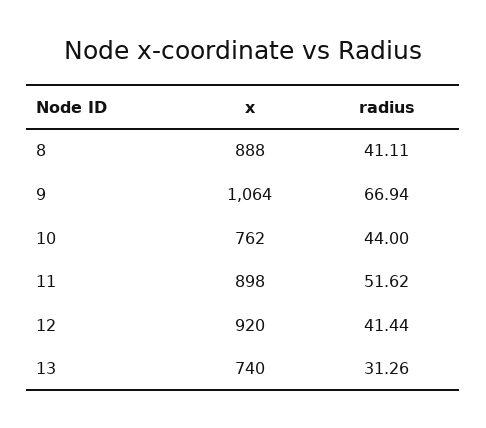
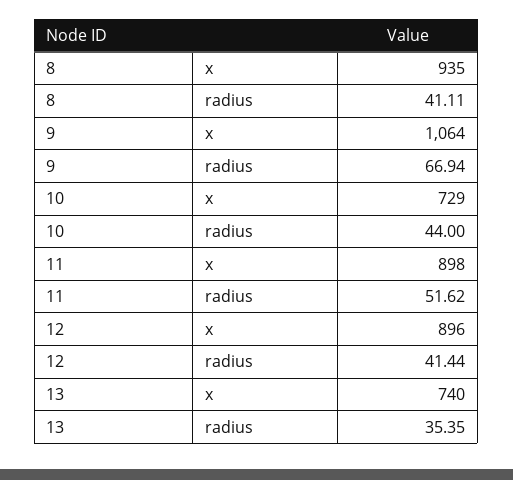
  {
    "x": {
-     "8": 888,
+     "8": 935,
      "9": 1064,
-     "10": 762,
+     "10": 729,
      "11": 898,
-     "12": 920,
+     "12": 896,
      "13": 740
    },
    "radius": {
      "8": 41.11,
      "9": 66.94,
      "10": 44,
      "11": 51.62,
      "12": 41.44,
-     "13": 31.26
+     "13": 35.35
    }
  }

